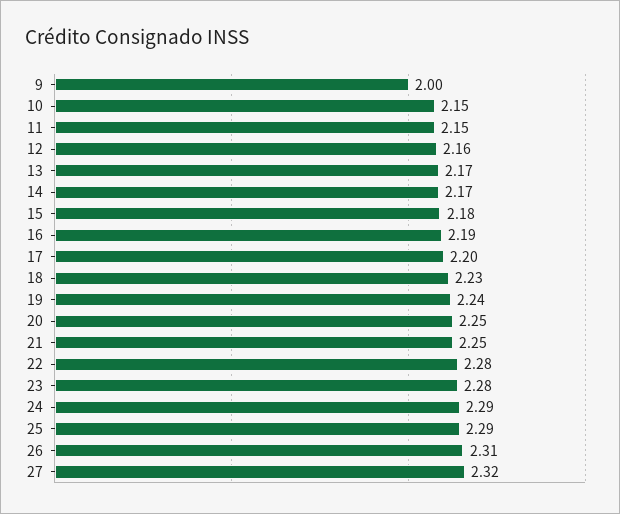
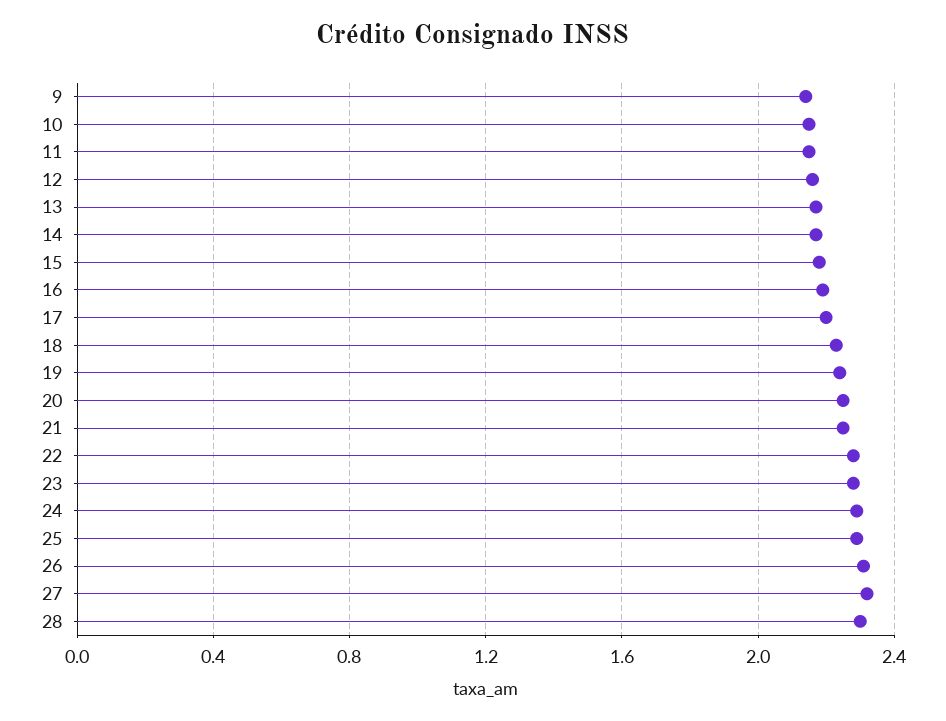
  {
-   "9": 2,
+   "9": 2.15,
    "10": 2.15,
    "11": 2.15,
    "12": 2.16,
    "13": 2.17,
    "14": 2.17,
    "15": 2.18,
    "16": 2.19,
    "17": 2.2,
    "18": 2.23,
    "19": 2.24,
    "20": 2.25,
    "21": 2.25,
    "22": 2.28,
    "23": 2.28,
    "24": 2.29,
    "25": 2.29,
    "26": 2.31,
-   "27": 2.32
+   "27": 2.32,
+   "28": 2.3
  }

